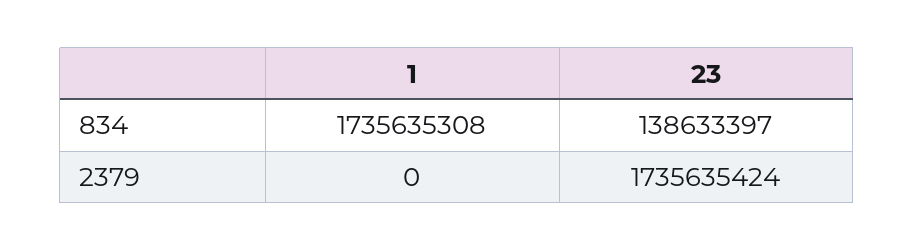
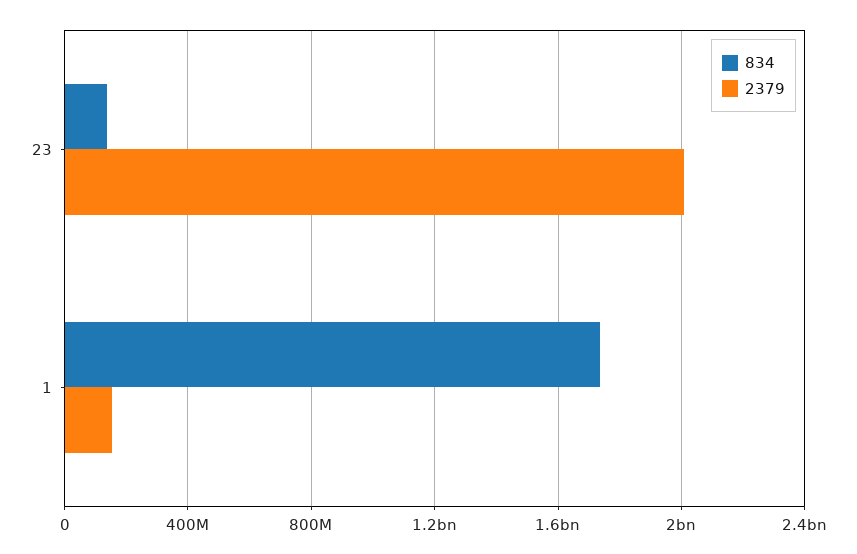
  {
    "834": {
      "1": 1735635308,
      "23": 138633397
    },
    "2379": {
-     "1": 0,
+     "1": 150000000,
-     "23": 1735635424
+     "23": 2000000000
    }
  }

